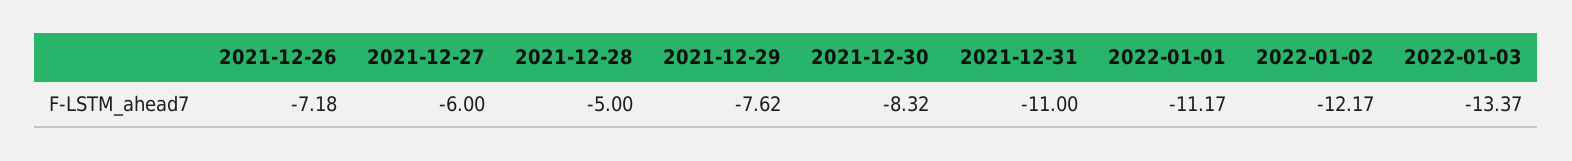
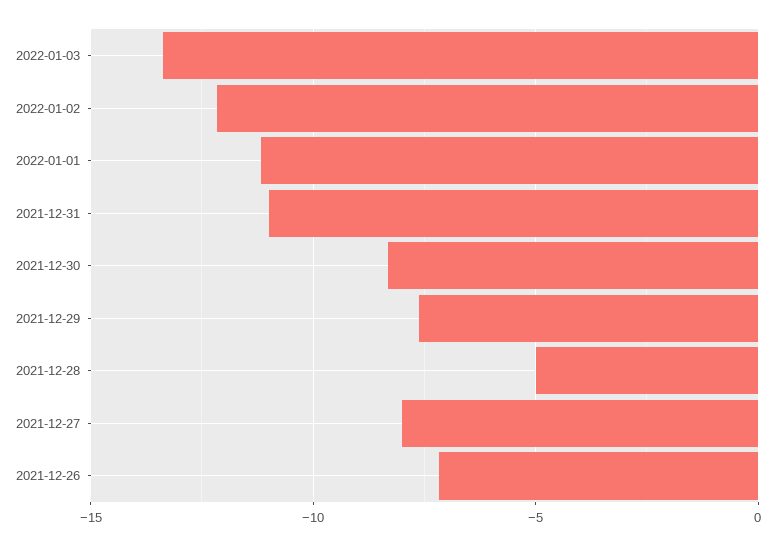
  {
    "2021-12-26": -7.18,
-   "2021-12-27": -6,
+   "2021-12-27": -8,
    "2021-12-28": -5,
    "2021-12-29": -7.62,
    "2021-12-30": -8.32,
    "2021-12-31": -11,
    "2022-01-01": -11.17,
    "2022-01-02": -12.17,
    "2022-01-03": -13.37
  }

